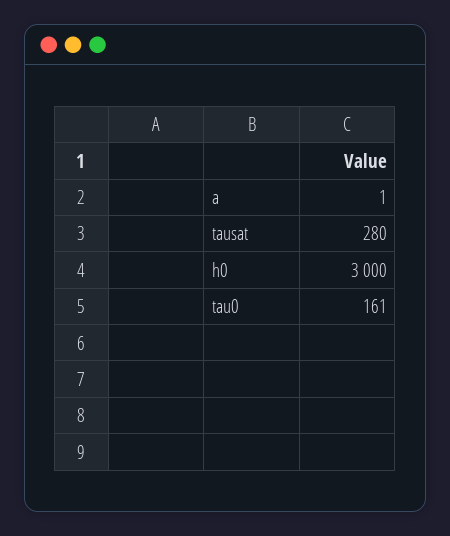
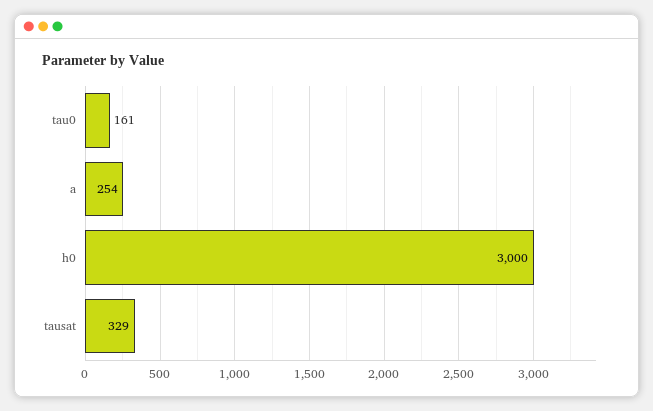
  {
-   "a": 1,
+   "a": 254,
-   "tausat": 280,
+   "tausat": 329,
    "h0": 3000,
    "tau0": 161
  }

